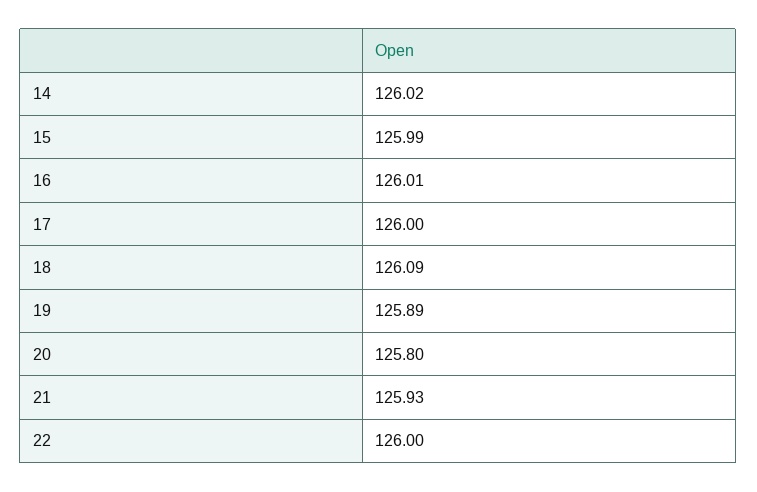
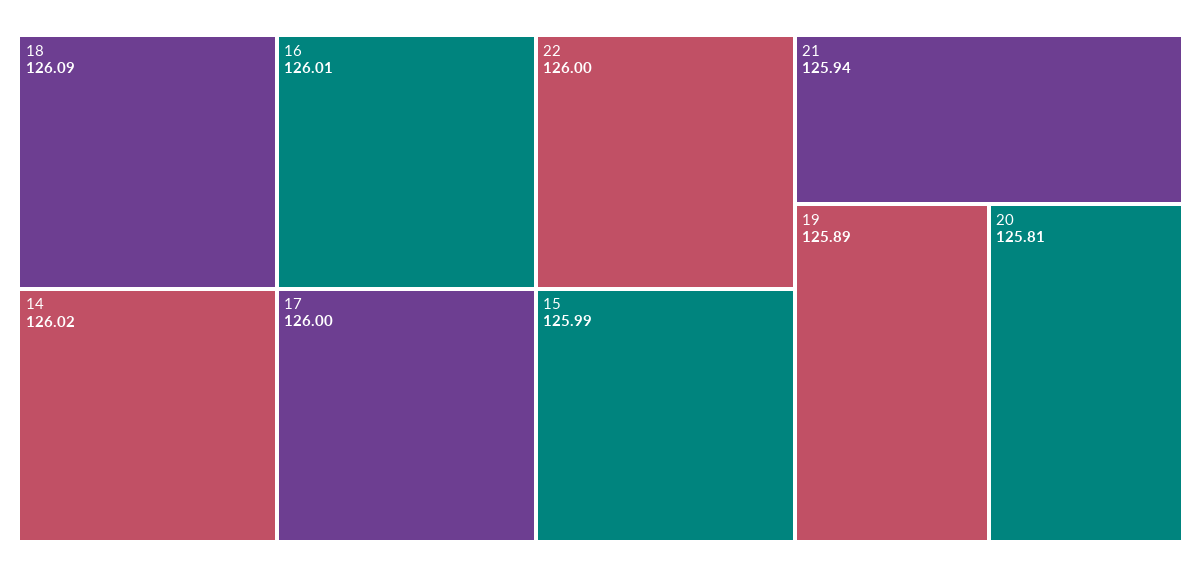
  {
    "14": 126.02,
    "15": 125.99,
    "16": 126.01,
    "17": 126,
    "18": 126.09,
    "19": 125.89,
-   "20": 125.8,
+   "20": 125.81,
-   "21": 125.93,
+   "21": 125.94,
    "22": 126
  }

